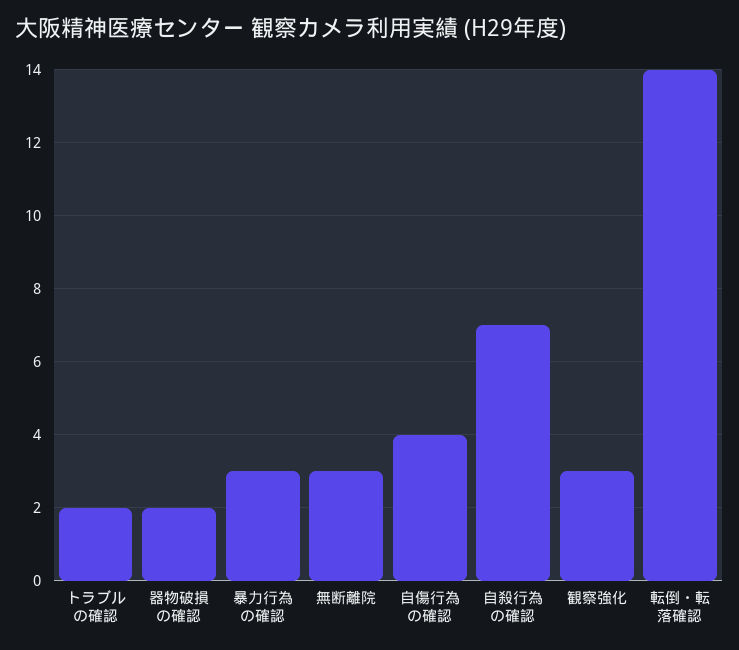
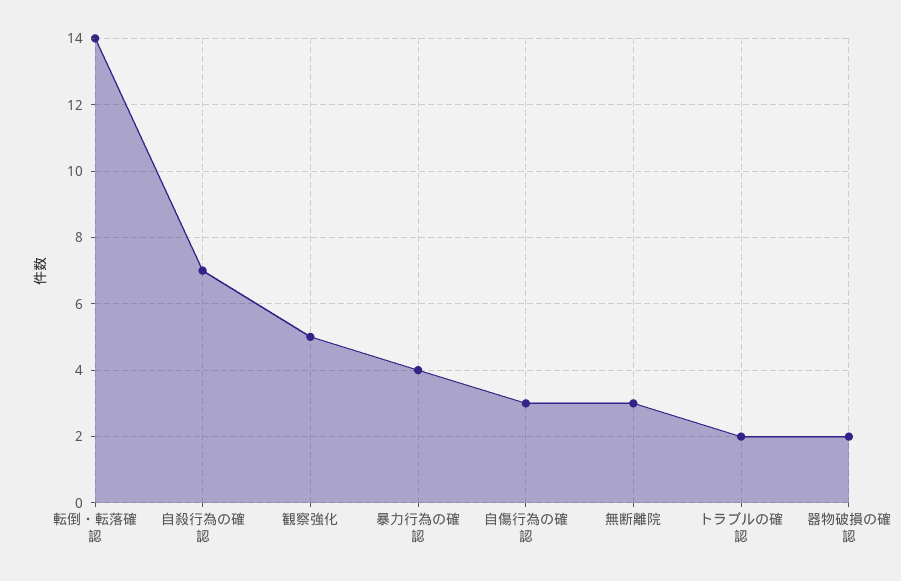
  {
    "トラブルの確認": 2,
    "器物破損の確認": 2,
-   "暴力行為の確認": 3,
+   "暴力行為の確認": 4,
    "無断離院": 3,
-   "自傷行為の確認": 4,
+   "自傷行為の確認": 3,
    "自殺行為の確認": 7,
-   "観察強化": 3,
+   "観察強化": 5,
    "転倒・転落確認": 14
  }

